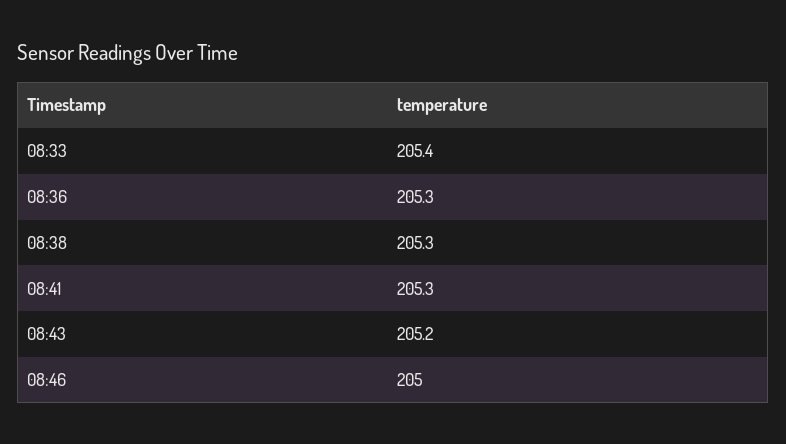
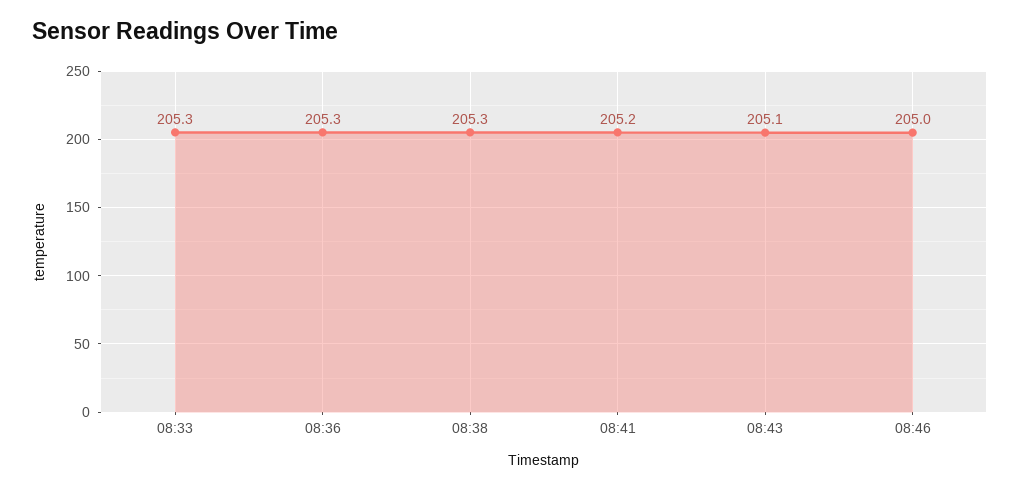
  {
-   "08:33": 205.4,
+   "08:33": 205.3,
    "08:36": 205.3,
    "08:38": 205.3,
-   "08:41": 205.3,
+   "08:41": 205.2,
-   "08:43": 205.2,
+   "08:43": 205.1,
    "08:46": 205
  }

